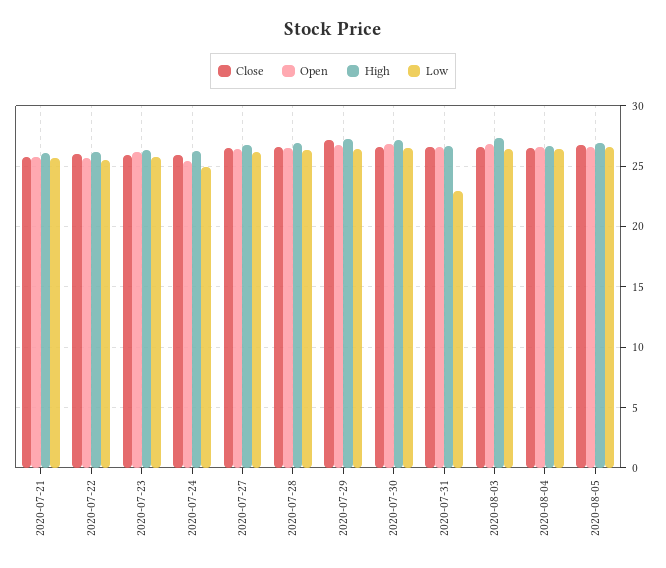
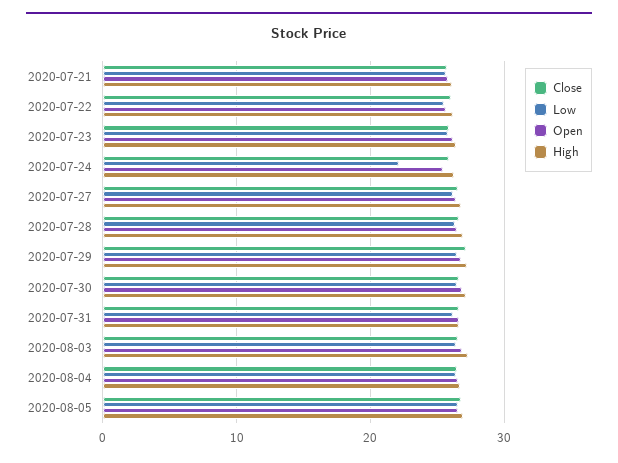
  {
    "Close": {
      "2020-07-21": 25.5,
      "2020-07-22": 26,
      "2020-07-23": 26,
      "2020-07-24": 26,
      "2020-07-27": 26.5,
      "2020-07-28": 26.5,
      "2020-07-29": 27,
      "2020-07-30": 26.5,
      "2020-07-31": 26.5,
      "2020-08-03": 26.5,
      "2020-08-04": 26.5,
      "2020-08-05": 27
    },
    "Open": {
      "2020-07-21": 26,
      "2020-07-22": 25.5,
      "2020-07-23": 26,
      "2020-07-24": 25.5,
      "2020-07-27": 26.5,
      "2020-07-28": 26.5,
      "2020-07-29": 27,
      "2020-07-30": 27,
      "2020-07-31": 26.5,
      "2020-08-03": 27,
      "2020-08-04": 26.5,
      "2020-08-05": 26.5
    },
    "High": {
      "2020-07-21": 26,
      "2020-07-22": 26,
      "2020-07-23": 26.5,
      "2020-07-24": 26,
      "2020-07-27": 27,
      "2020-07-28": 27,
      "2020-07-29": 27,
      "2020-07-30": 27,
      "2020-07-31": 26.5,
      "2020-08-03": 27.5,
      "2020-08-04": 26.5,
      "2020-08-05": 27
    },
    "Low": {
      "2020-07-21": 25.5,
      "2020-07-22": 25.5,
      "2020-07-23": 26,
-     "2020-07-24": 25,
+     "2020-07-24": 22,
      "2020-07-27": 26,
      "2020-07-28": 26.5,
      "2020-07-29": 26.5,
      "2020-07-30": 26.5,
-     "2020-07-31": 23,
+     "2020-07-31": 26,
      "2020-08-03": 26.5,
      "2020-08-04": 26.5,
      "2020-08-05": 26.5
    }
  }

